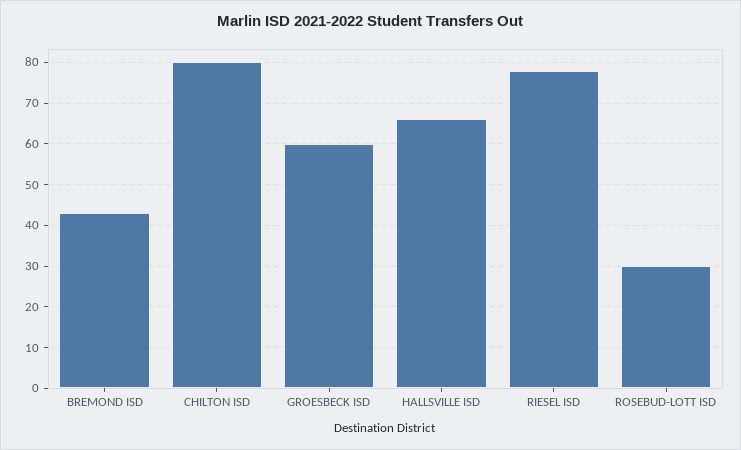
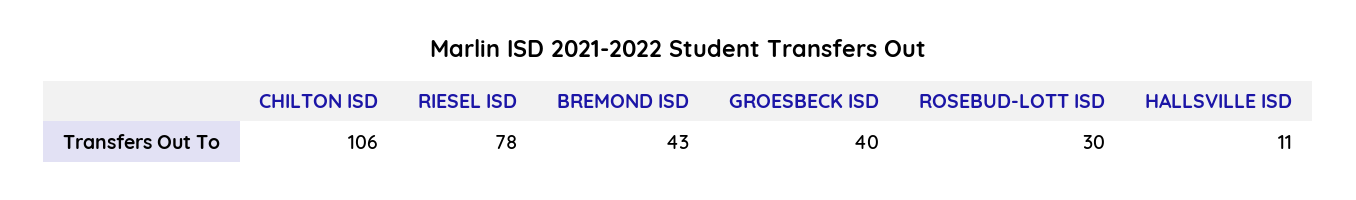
  {
    "BREMOND ISD": 43,
-   "CHILTON ISD": 80,
+   "CHILTON ISD": 106,
-   "GROESBECK ISD": 60,
+   "GROESBECK ISD": 40,
-   "HALLSVILLE ISD": 65,
+   "HALLSVILLE ISD": 11,
    "RIESEL ISD": 78,
    "ROSEBUD-LOTT ISD": 30
  }

